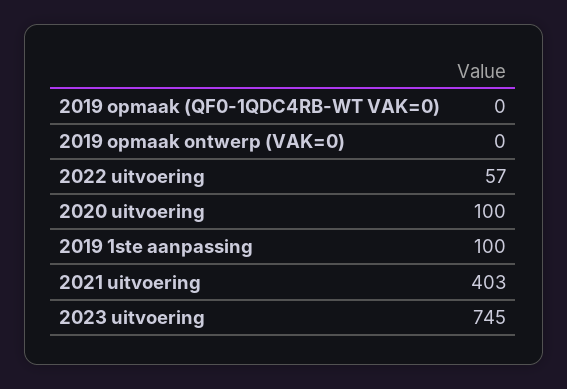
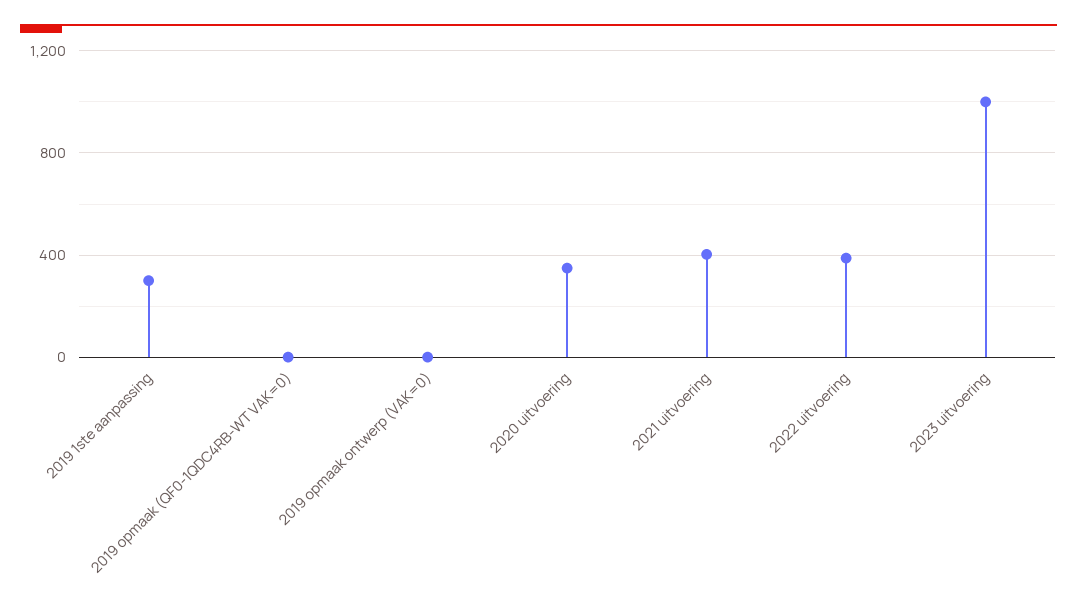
  {
    "2019 opmaak (QF0-1QDC4RB-WT VAK=0)": 0,
    "2019 opmaak ontwerp (VAK=0)": 0,
-   "2022 uitvoering": 57,
+   "2022 uitvoering": 400,
-   "2020 uitvoering": 100,
+   "2020 uitvoering": 350,
-   "2019 1ste aanpassing": 100,
+   "2019 1ste aanpassing": 300,
    "2021 uitvoering": 403,
-   "2023 uitvoering": 745
+   "2023 uitvoering": 1000
  }

